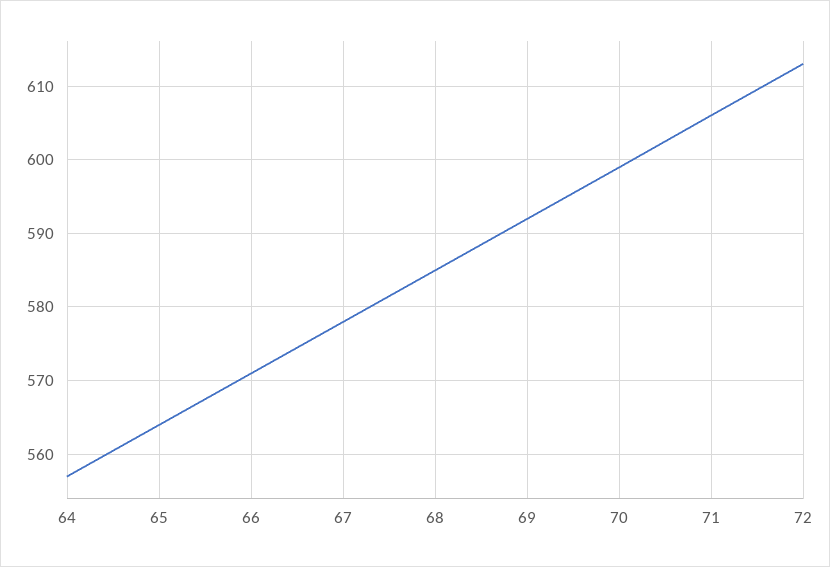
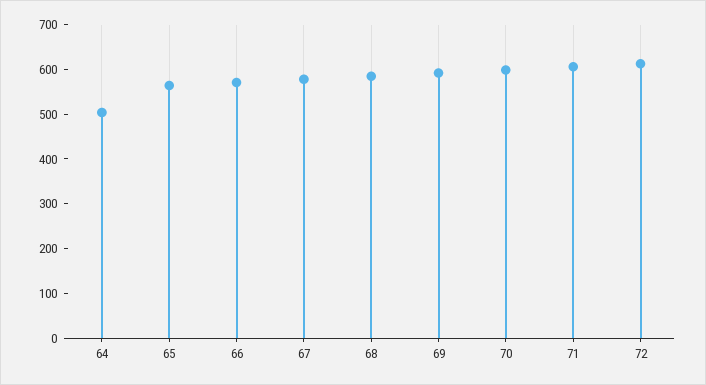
  {
-   "64": 557,
+   "64": 500,
    "65": 564,
    "66": 571,
    "67": 578,
    "68": 585,
    "69": 592,
    "70": 599,
    "71": 606,
    "72": 613
  }

